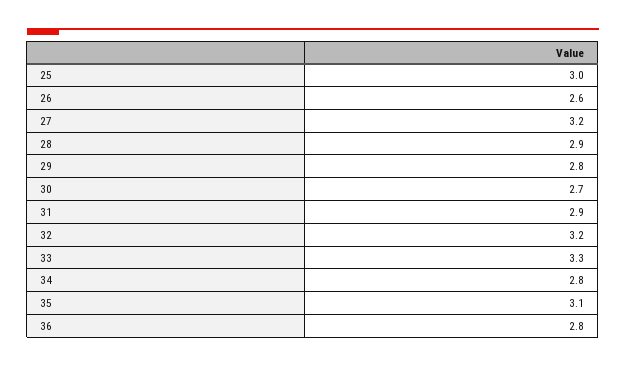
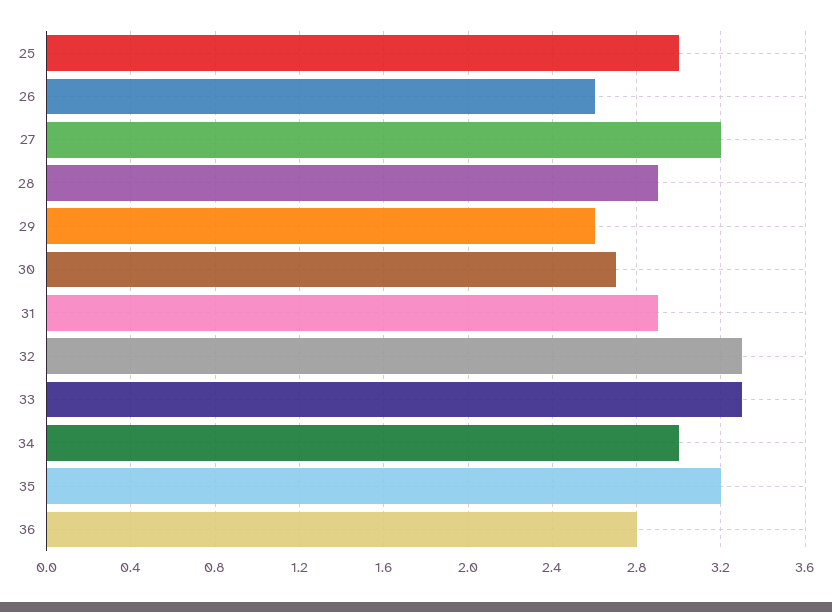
  {
    "25": 3,
    "26": 2.6,
    "27": 3.2,
    "28": 2.9,
-   "29": 2.8,
+   "29": 2.6,
    "30": 2.7,
    "31": 2.9,
-   "32": 3.2,
+   "32": 3.3,
    "33": 3.3,
-   "34": 2.8,
+   "34": 3,
-   "35": 3.1,
+   "35": 3.2,
    "36": 2.8
  }

